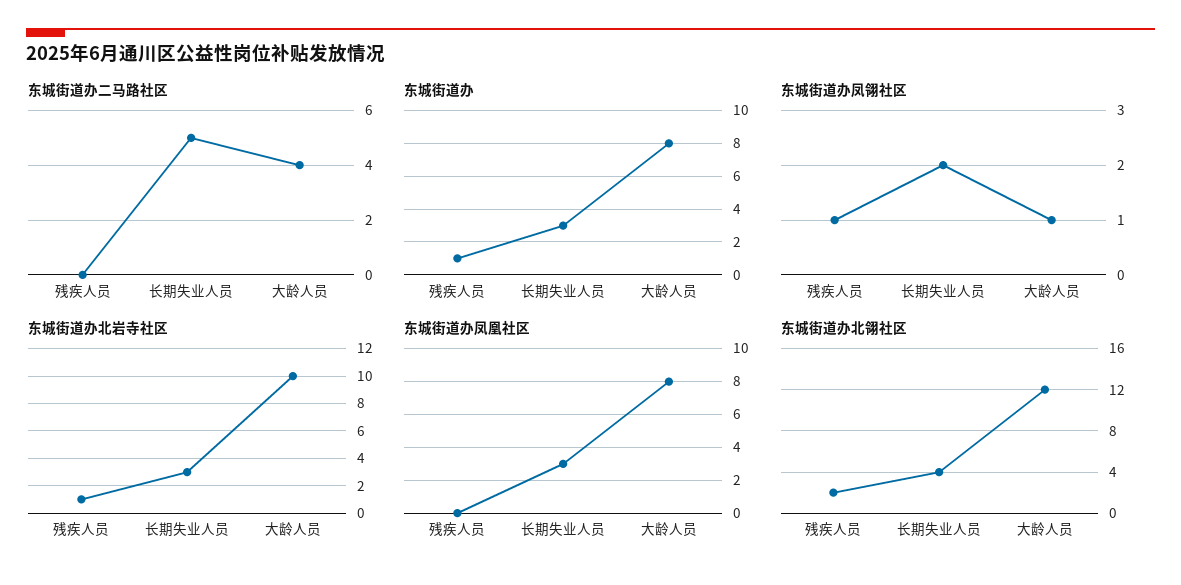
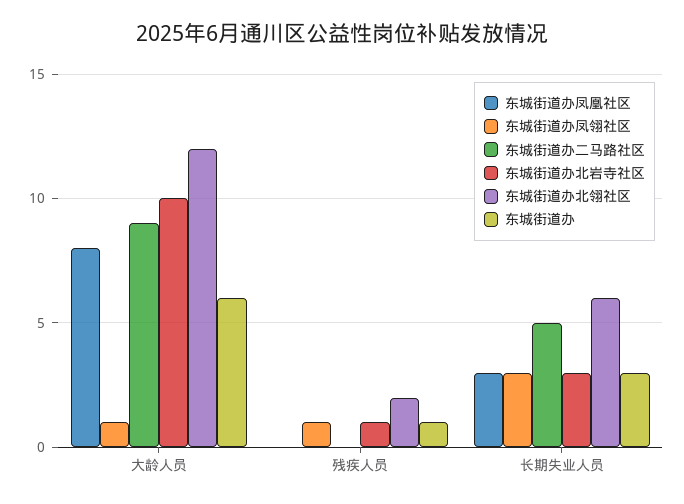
  {
    "东城街道办二马路社区": {
      "残疾人员": 0,
      "长期失业人员": 5,
-     "大龄人员": 4
+     "大龄人员": 9
    },
    "东城街道办": {
      "残疾人员": 1,
      "长期失业人员": 3,
-     "大龄人员": 8
+     "大龄人员": 6
    },
    "东城街道办凤翎社区": {
      "残疾人员": 1,
-     "长期失业人员": 2,
+     "长期失业人员": 3,
      "大龄人员": 1
    },
    "东城街道办北岩寺社区": {
      "残疾人员": 1,
      "长期失业人员": 3,
      "大龄人员": 10
    },
    "东城街道办凤凰社区": {
      "残疾人员": 0,
      "长期失业人员": 3,
      "大龄人员": 8
    },
    "东城街道办北翎社区": {
      "残疾人员": 2,
-     "长期失业人员": 4,
+     "长期失业人员": 6,
      "大龄人员": 12
    }
  }

